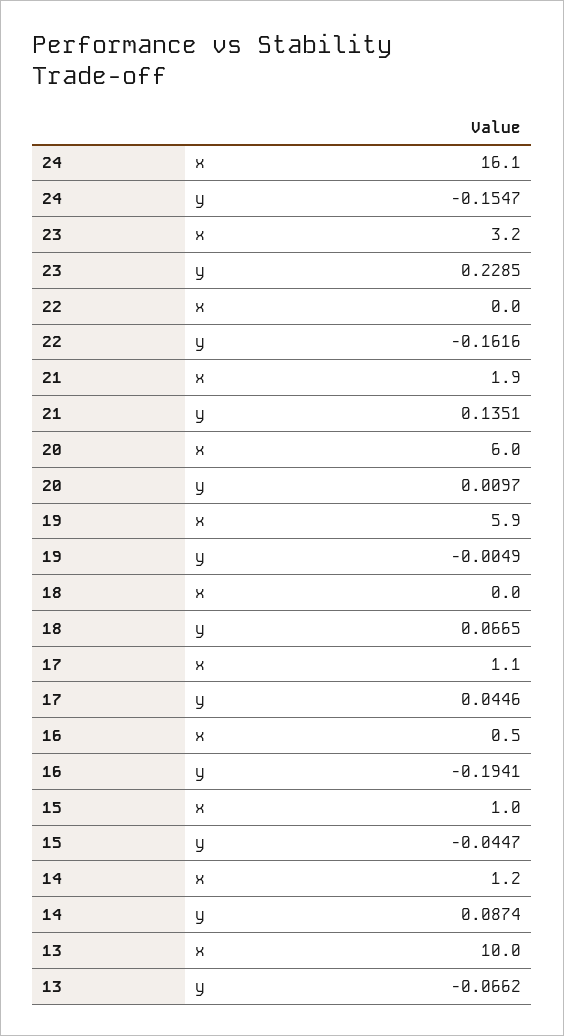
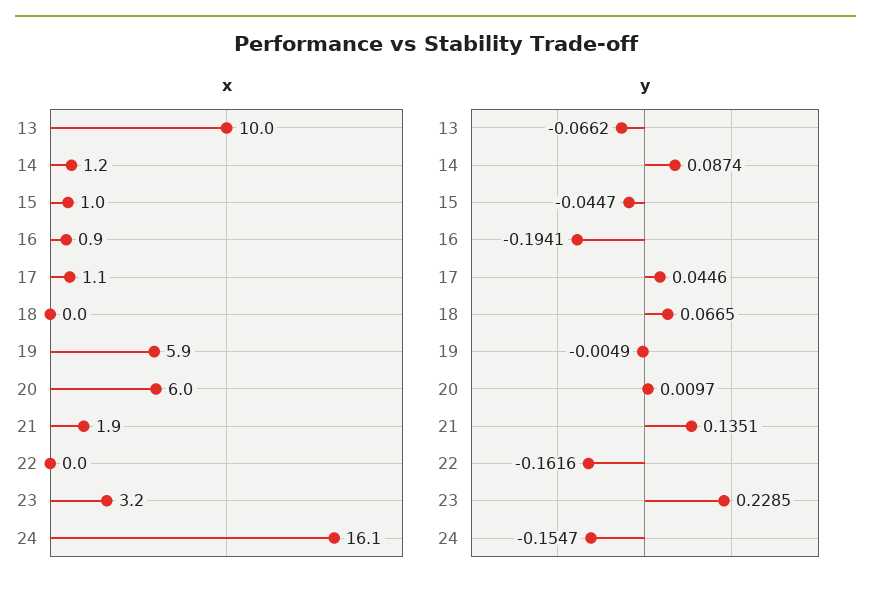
  {
    "x": {
      "24": 16.1,
      "23": 3.2,
      "22": 0,
      "21": 1.9,
      "20": 6,
      "19": 5.9,
      "18": 0,
      "17": 1.1,
-     "16": 0.5,
+     "16": 0.9,
      "15": 1,
      "14": 1.2,
      "13": 10
    },
    "y": {
      "24": -0.1547,
      "23": 0.2285,
      "22": -0.1616,
      "21": 0.1351,
      "20": 0.0097,
      "19": -0.0049,
      "18": 0.0665,
      "17": 0.0446,
      "16": -0.1941,
      "15": -0.0447,
      "14": 0.0874,
      "13": -0.0662
    }
  }

